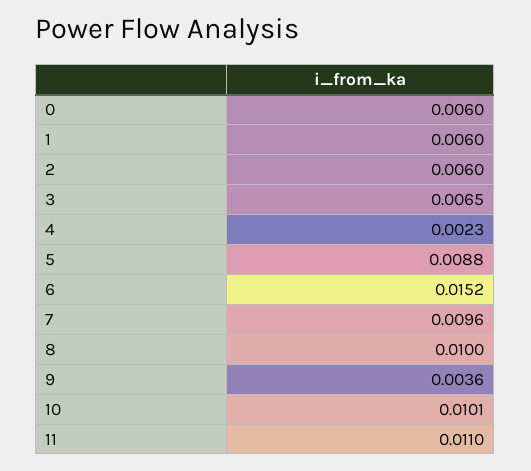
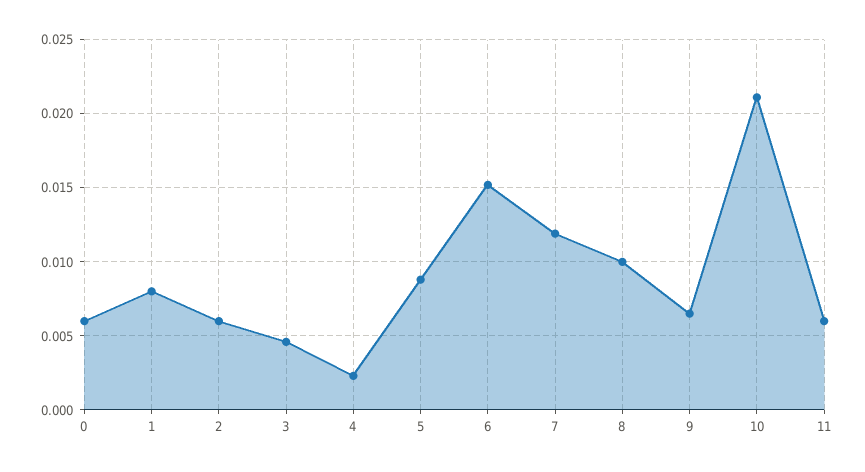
  {
    "0": 0.006,
-   "1": 0.006,
+   "1": 0.008,
    "2": 0.006,
-   "3": 0.0065,
+   "3": 0.0045,
    "4": 0.0023,
    "5": 0.0088,
    "6": 0.0152,
-   "7": 0.0096,
+   "7": 0.012,
    "8": 0.01,
-   "9": 0.0036,
+   "9": 0.0065,
-   "10": 0.0101,
+   "10": 0.021,
-   "11": 0.011
+   "11": 0.006
  }

